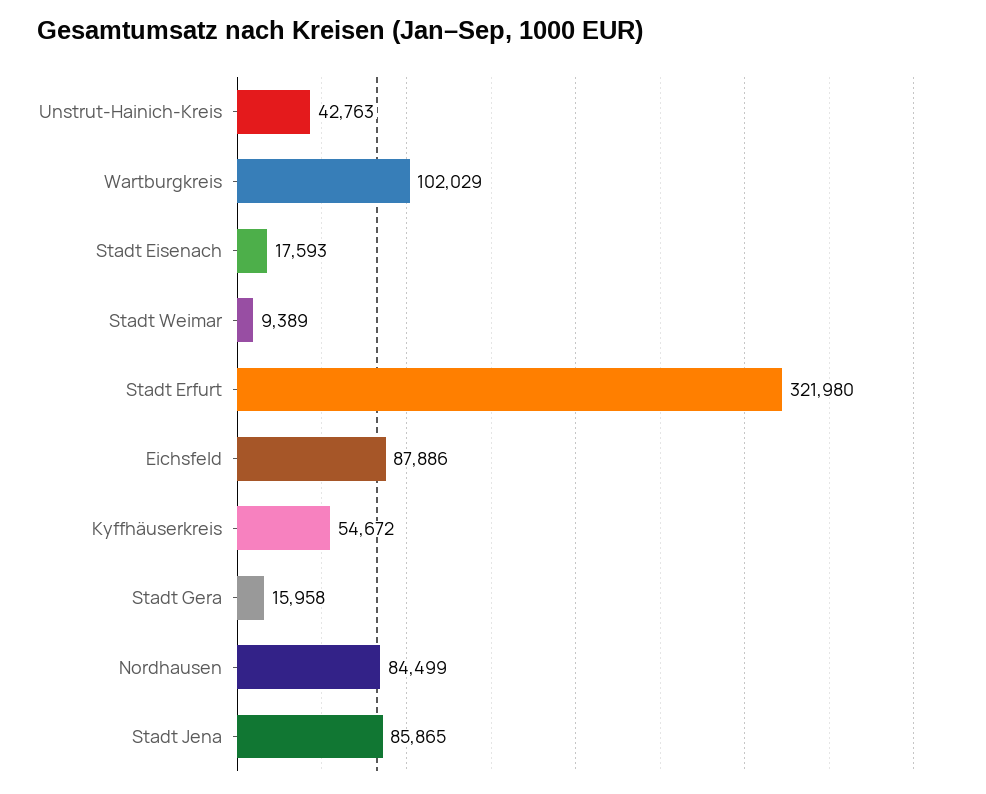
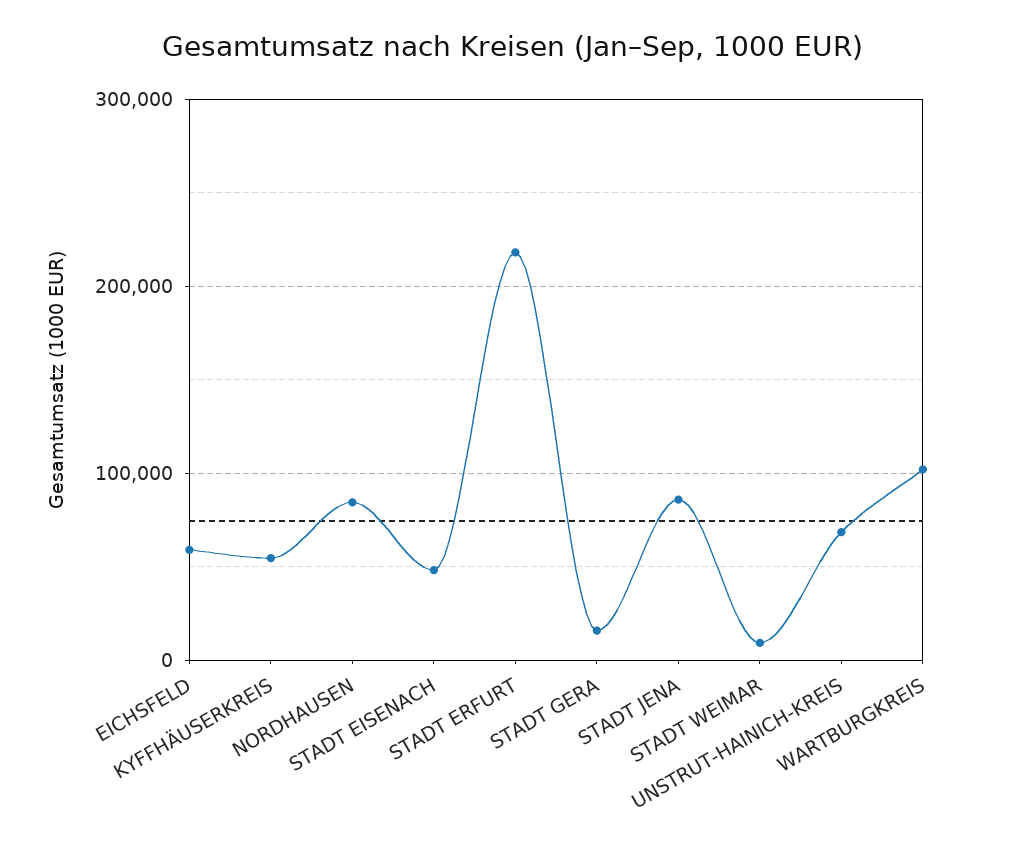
  {
-   "Unstrut-Hainich-Kreis": 42763,
+   "Unstrut-Hainich-Kreis": 70000,
    "Wartburgkreis": 102029,
-   "Stadt Eisenach": 17593,
+   "Stadt Eisenach": 50000,
    "Stadt Weimar": 9389,
-   "Stadt Erfurt": 321980,
+   "Stadt Erfurt": 220000,
-   "Eichsfeld": 87886,
+   "Eichsfeld": 60000,
    "Kyffhäuserkreis": 54672,
    "Stadt Gera": 15958,
    "Nordhausen": 84499,
    "Stadt Jena": 85865
  }

